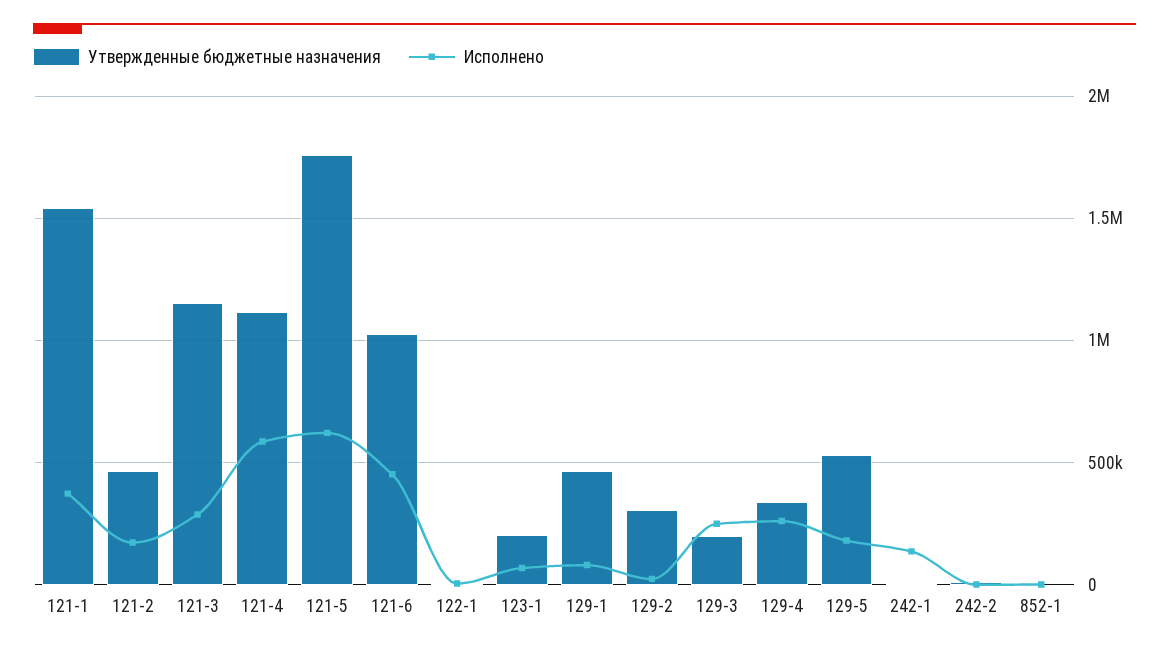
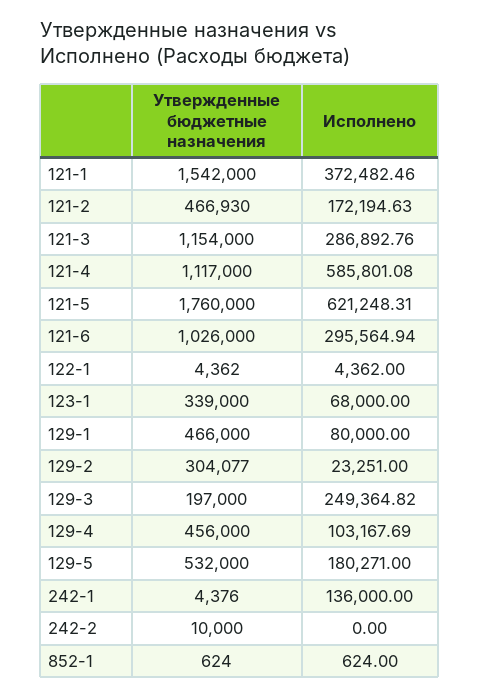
  {
    "Утвержденные бюджетные назначения": {
      "121-1": 1542000,
      "121-2": 466930,
      "121-3": 1154000,
      "121-4": 1117000,
      "121-5": 1760000,
      "121-6": 1026000,
      "122-1": 4362,
-     "123-1": 200000,
+     "123-1": 339000,
      "129-1": 466000,
      "129-2": 304077,
      "129-3": 197000,
-     "129-4": 350000,
+     "129-4": 456000,
      "129-5": 532000,
      "242-1": 4376,
      "242-2": 10000,
      "852-1": 624
    },
    "Исполнено": {
      "121-1": 372482.46,
      "121-2": 172194.63,
      "121-3": 286892.76,
      "121-4": 585801.08,
      "121-5": 621248.31,
-     "121-6": 450000,
+     "121-6": 295564.94,
      "122-1": 4362,
      "123-1": 68000,
      "129-1": 80000,
      "129-2": 23251,
      "129-3": 249364.82,
-     "129-4": 250000,
+     "129-4": 103167.69,
      "129-5": 180271,
      "242-1": 136000,
      "242-2": 0,
      "852-1": 624
    }
  }

